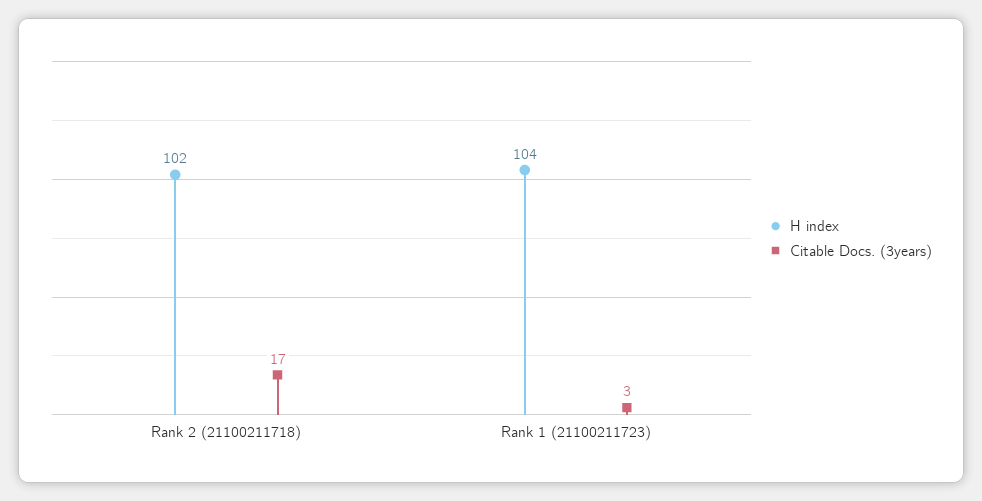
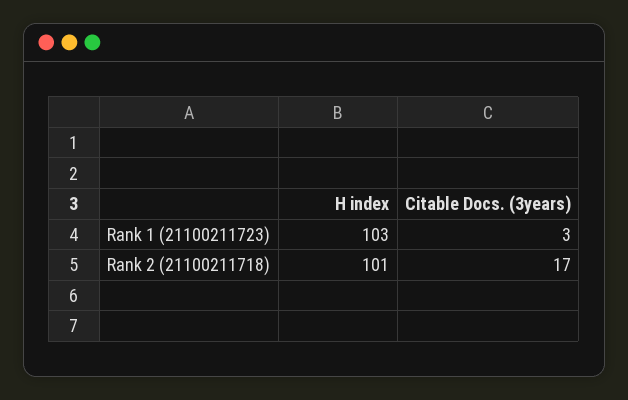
  {
    "H index": {
-     "Rank 2 (21100211718)": 102,
+     "Rank 2 (21100211718)": 101,
-     "Rank 1 (21100211723)": 104
+     "Rank 1 (21100211723)": 103
    },
    "Citable Docs. (3years)": {
      "Rank 2 (21100211718)": 17,
      "Rank 1 (21100211723)": 3
    }
  }

